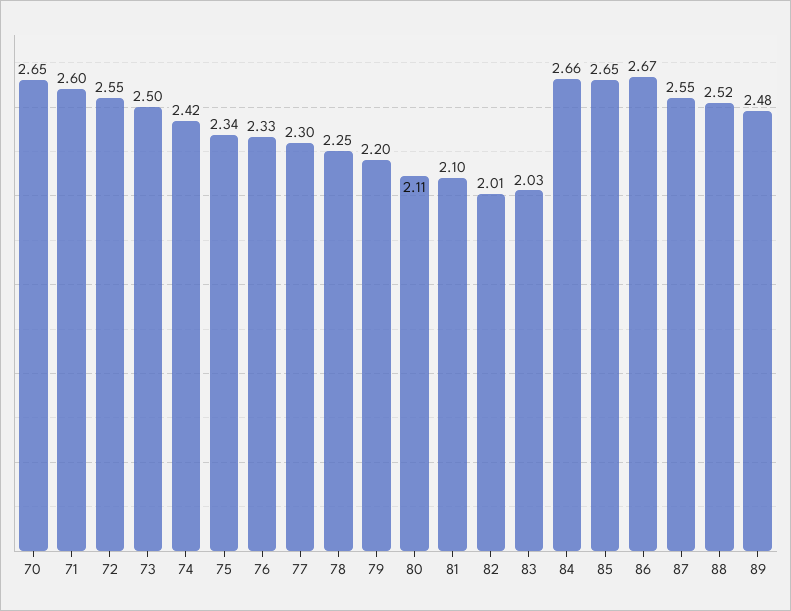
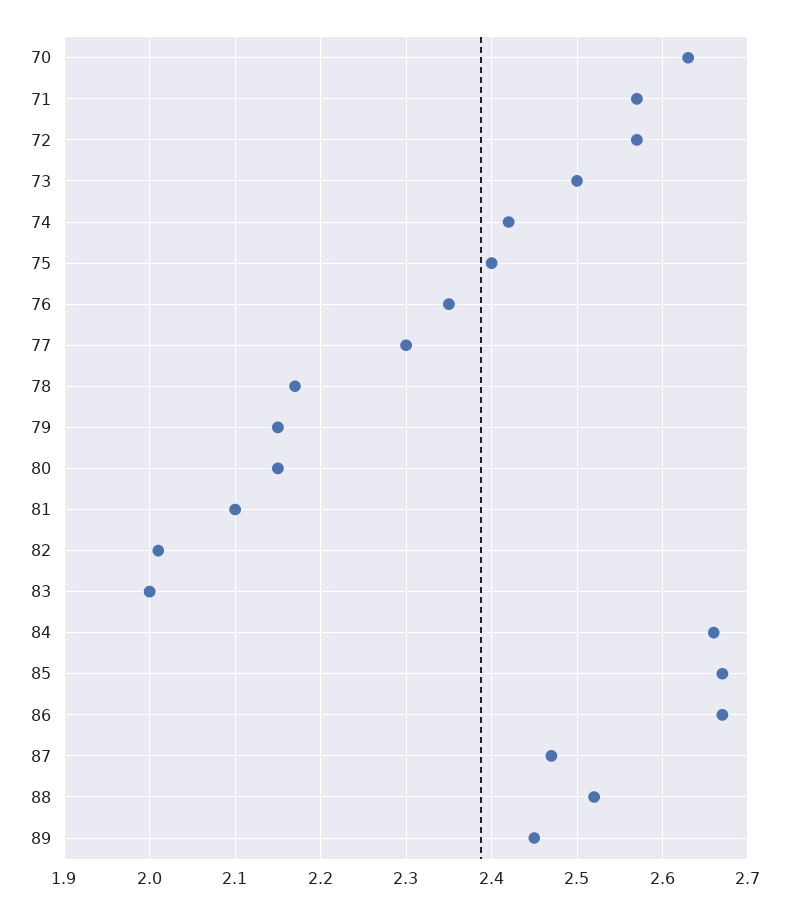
  {
-   "70": 2.65,
+   "70": 2.63,
-   "71": 2.6,
+   "71": 2.57,
-   "72": 2.55,
+   "72": 2.57,
    "73": 2.5,
    "74": 2.42,
-   "75": 2.34,
+   "75": 2.4,
-   "76": 2.33,
+   "76": 2.35,
    "77": 2.3,
-   "78": 2.25,
+   "78": 2.17,
-   "79": 2.2,
+   "79": 2.15,
-   "80": 2.11,
+   "80": 2.15,
    "81": 2.1,
    "82": 2.01,
-   "83": 2.03,
+   "83": 2,
    "84": 2.66,
-   "85": 2.65,
+   "85": 2.67,
    "86": 2.67,
-   "87": 2.55,
+   "87": 2.47,
    "88": 2.52,
-   "89": 2.48
+   "89": 2.45
  }

